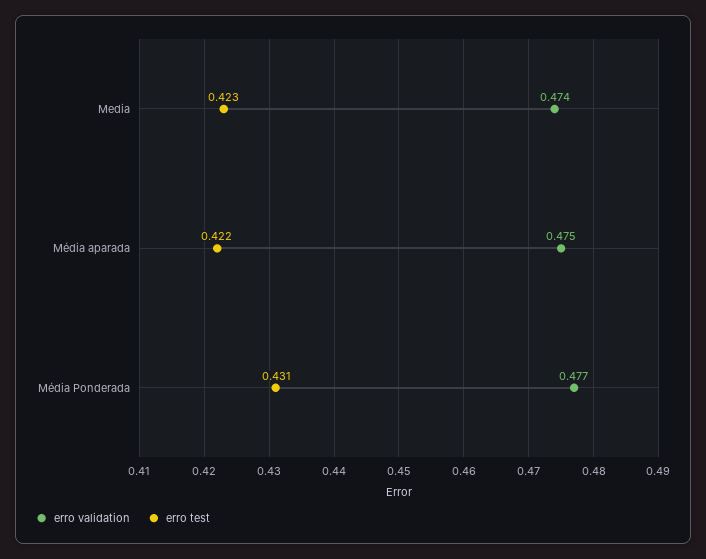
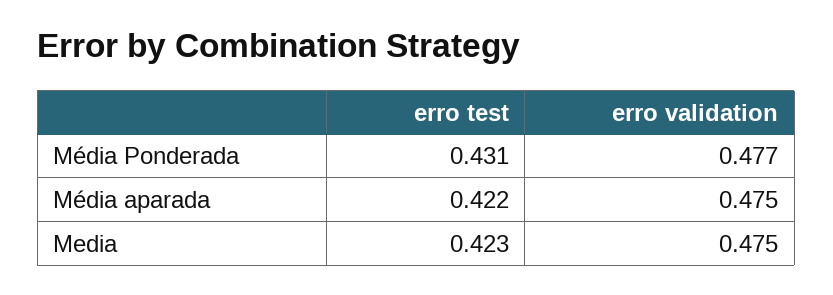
  {
    "erro validation": {
-     "Media": 0.474,
+     "Media": 0.475,
      "Média aparada": 0.475,
      "Média Ponderada": 0.477
    },
    "erro test": {
      "Media": 0.423,
      "Média aparada": 0.422,
      "Média Ponderada": 0.431
    }
  }

